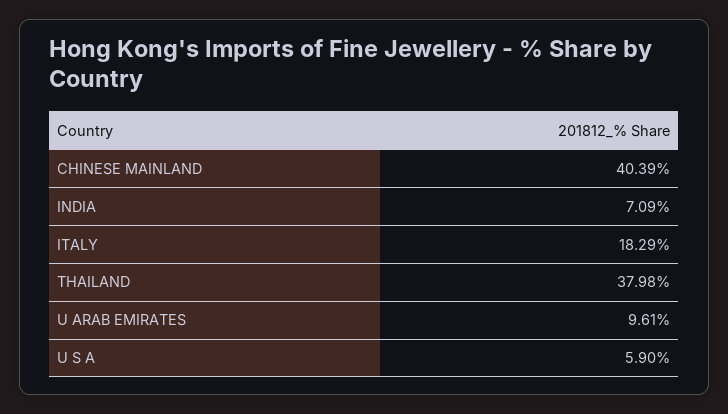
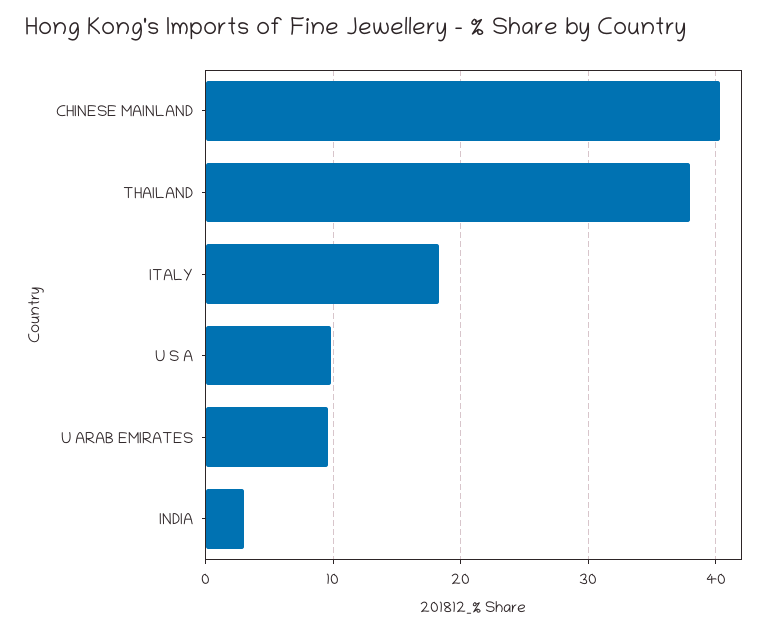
  {
    "CHINESE MAINLAND": 40.39,
-   "INDIA": 7.09,
+   "INDIA": 3,
    "ITALY": 18.29,
    "THAILAND": 37.98,
    "U ARAB EMIRATES": 9.61,
-   "U S A": 5.9
+   "U S A": 10
  }

